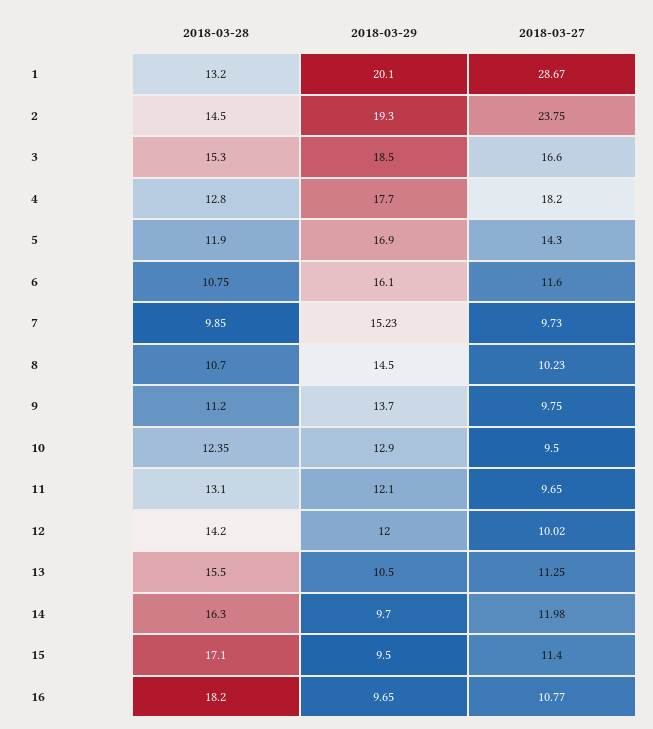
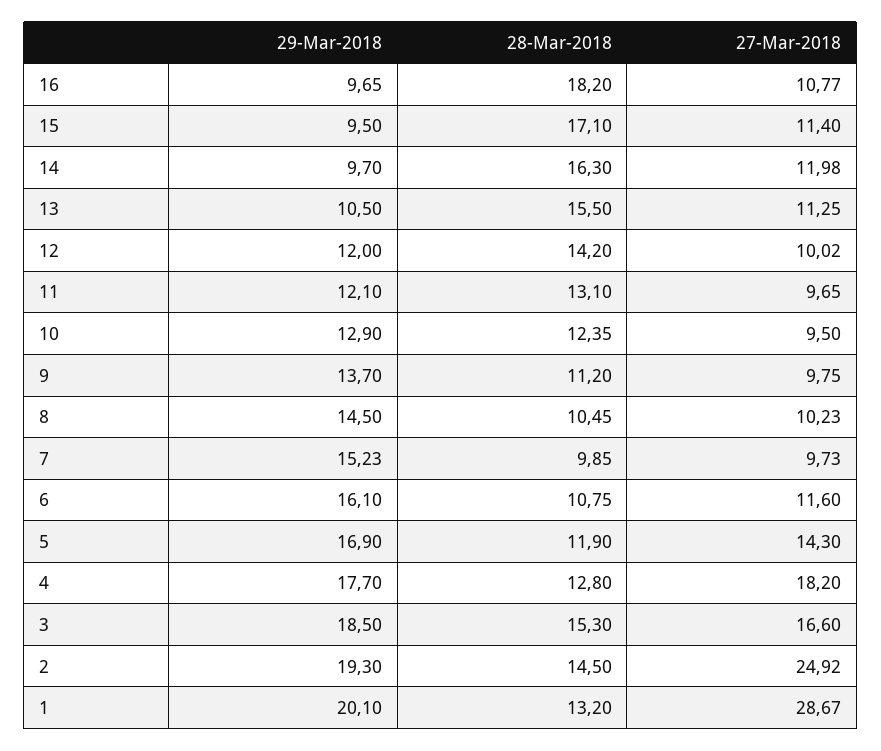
  {
    "2018-03-28": {
      "1": 13.2,
      "2": 14.5,
      "3": 15.3,
      "4": 12.8,
      "5": 11.9,
      "6": 10.75,
      "7": 9.85,
-     "8": 10.7,
+     "8": 10.45,
      "9": 11.2,
      "10": 12.35,
      "11": 13.1,
      "12": 14.2,
      "13": 15.5,
      "14": 16.3,
      "15": 17.1,
      "16": 18.2
    },
    "2018-03-29": {
      "1": 20.1,
      "2": 19.3,
      "3": 18.5,
      "4": 17.7,
      "5": 16.9,
      "6": 16.1,
      "7": 15.23,
      "8": 14.5,
      "9": 13.7,
      "10": 12.9,
      "11": 12.1,
      "12": 12,
      "13": 10.5,
      "14": 9.7,
      "15": 9.5,
      "16": 9.65
    },
    "2018-03-27": {
      "1": 28.67,
-     "2": 23.75,
+     "2": 24.92,
      "3": 16.6,
      "4": 18.2,
      "5": 14.3,
      "6": 11.6,
      "7": 9.73,
      "8": 10.23,
      "9": 9.75,
      "10": 9.5,
      "11": 9.65,
      "12": 10.02,
      "13": 11.25,
      "14": 11.98,
      "15": 11.4,
      "16": 10.77
    }
  }

